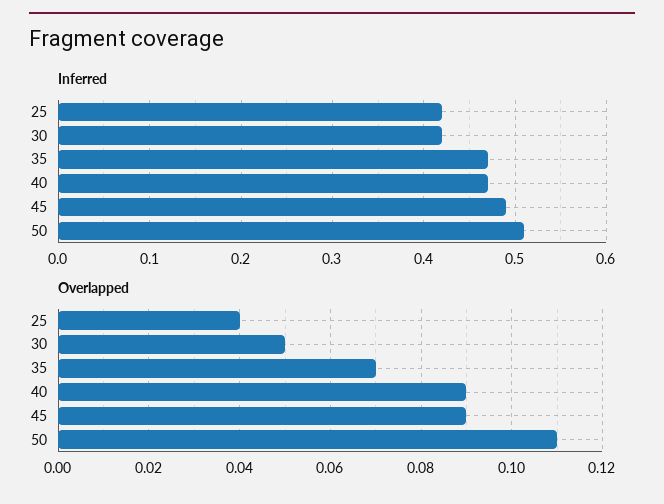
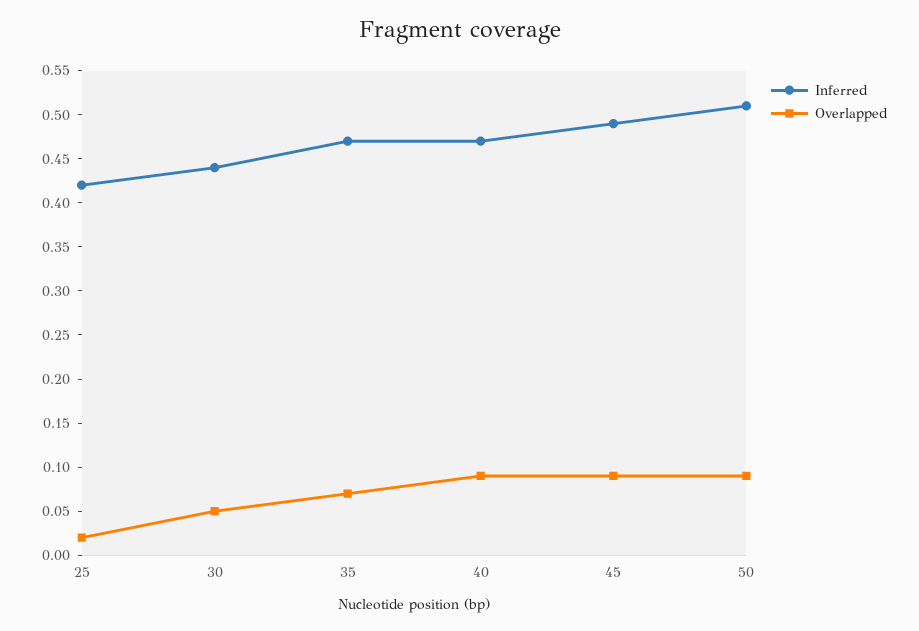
  {
    "Inferred": {
      "25": 0.42,
-     "30": 0.42,
+     "30": 0.44,
      "35": 0.47,
      "40": 0.47,
      "45": 0.49,
      "50": 0.51
    },
    "Overlapped": {
-     "25": 0.04,
+     "25": 0.02,
      "30": 0.05,
      "35": 0.07,
      "40": 0.09,
      "45": 0.09,
-     "50": 0.11
+     "50": 0.09
    }
  }

